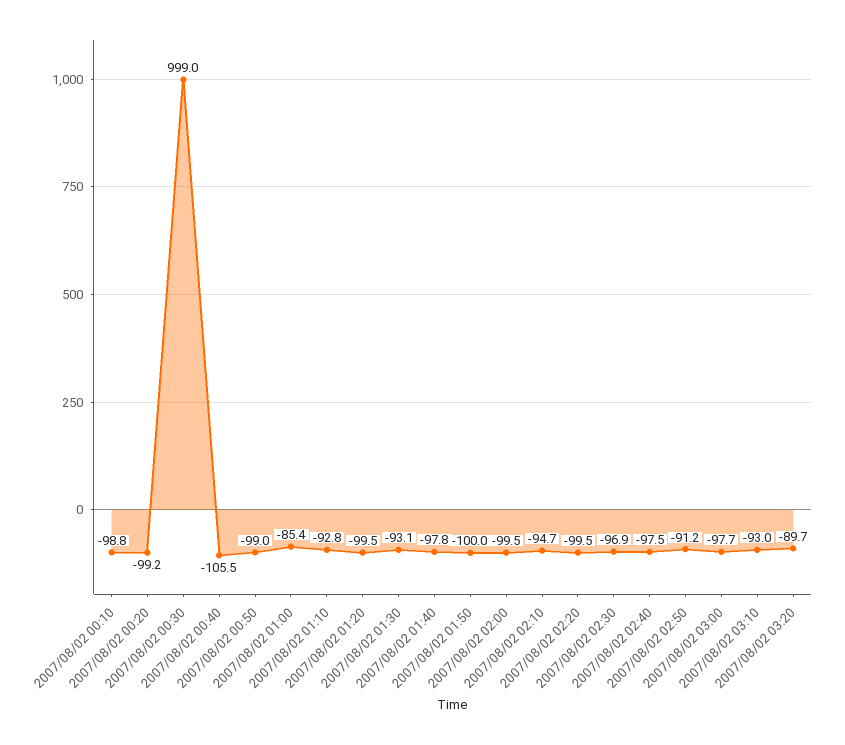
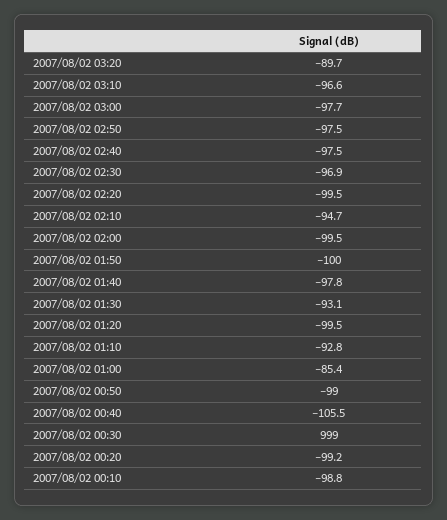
  {
    "2007/08/02 00:10": -98.8,
    "2007/08/02 00:20": -99.2,
    "2007/08/02 00:30": 999,
    "2007/08/02 00:40": -105.5,
    "2007/08/02 00:50": -99,
    "2007/08/02 01:00": -85.4,
    "2007/08/02 01:10": -92.8,
    "2007/08/02 01:20": -99.5,
    "2007/08/02 01:30": -93.1,
    "2007/08/02 01:40": -97.8,
    "2007/08/02 01:50": -100,
    "2007/08/02 02:00": -99.5,
    "2007/08/02 02:10": -94.7,
    "2007/08/02 02:20": -99.5,
    "2007/08/02 02:30": -96.9,
    "2007/08/02 02:40": -97.5,
-   "2007/08/02 02:50": -91.2,
+   "2007/08/02 02:50": -97.5,
    "2007/08/02 03:00": -97.7,
-   "2007/08/02 03:10": -93,
+   "2007/08/02 03:10": -96.6,
    "2007/08/02 03:20": -89.7
  }

